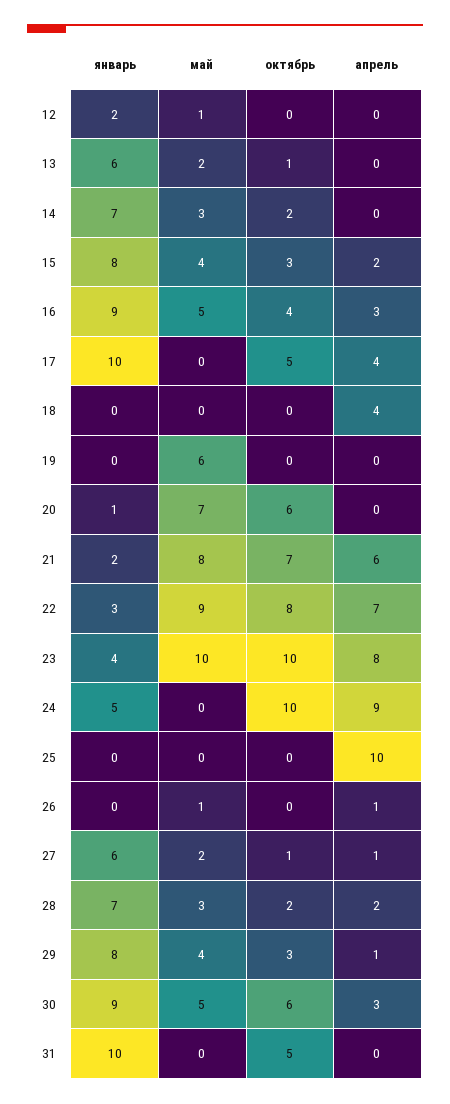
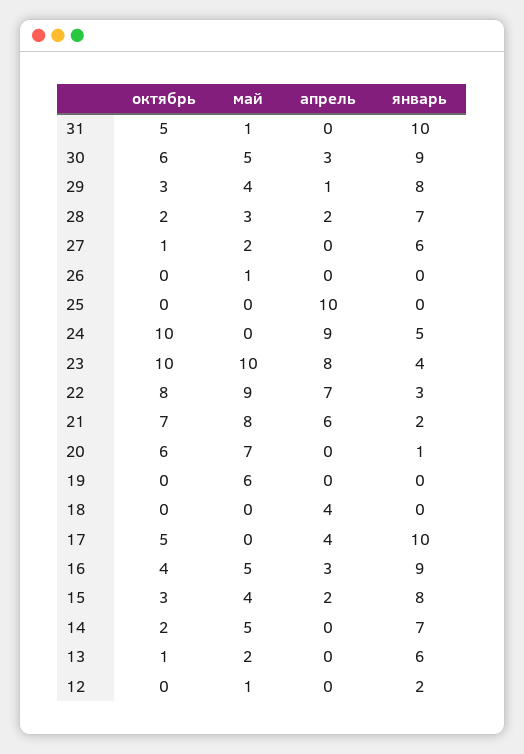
  {
    "январь": {
      "12": 2,
      "13": 6,
      "14": 7,
      "15": 8,
      "16": 9,
      "17": 10,
      "18": 0,
      "19": 0,
      "20": 1,
      "21": 2,
      "22": 3,
      "23": 4,
      "24": 5,
      "25": 0,
      "26": 0,
      "27": 6,
      "28": 7,
      "29": 8,
      "30": 9,
      "31": 10
    },
    "май": {
      "12": 1,
      "13": 2,
-     "14": 3,
+     "14": 5,
      "15": 4,
      "16": 5,
      "17": 0,
      "18": 0,
      "19": 6,
      "20": 7,
      "21": 8,
      "22": 9,
      "23": 10,
      "24": 0,
      "25": 0,
      "26": 1,
      "27": 2,
      "28": 3,
      "29": 4,
      "30": 5,
-     "31": 0
+     "31": 1
    },
    "октябрь": {
      "12": 0,
      "13": 1,
      "14": 2,
      "15": 3,
      "16": 4,
      "17": 5,
      "18": 0,
      "19": 0,
      "20": 6,
      "21": 7,
      "22": 8,
      "23": 10,
      "24": 10,
      "25": 0,
      "26": 0,
      "27": 1,
      "28": 2,
      "29": 3,
      "30": 6,
      "31": 5
    },
    "апрель": {
      "12": 0,
      "13": 0,
      "14": 0,
      "15": 2,
      "16": 3,
      "17": 4,
      "18": 4,
      "19": 0,
      "20": 0,
      "21": 6,
      "22": 7,
      "23": 8,
      "24": 9,
      "25": 10,
-     "26": 1,
+     "26": 0,
-     "27": 1,
+     "27": 0,
      "28": 2,
      "29": 1,
      "30": 3,
      "31": 0
    }
  }

